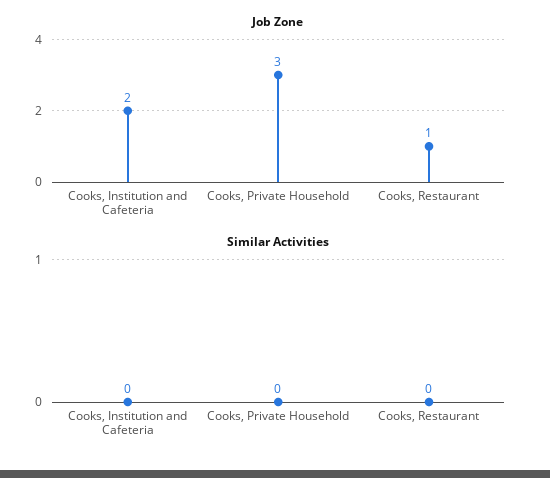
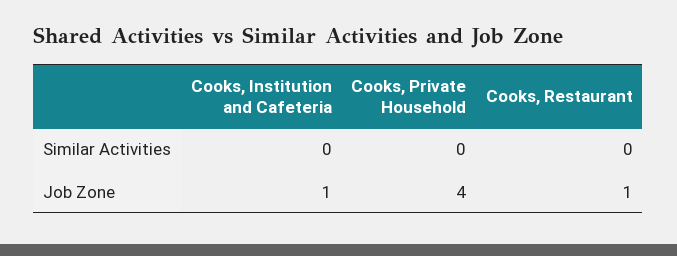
  {
    "Job Zone": {
-     "Cooks, Institution and Cafeteria": 2,
+     "Cooks, Institution and Cafeteria": 1,
-     "Cooks, Private Household": 3,
+     "Cooks, Private Household": 4,
      "Cooks, Restaurant": 1
    },
    "Similar Activities": {
      "Cooks, Institution and Cafeteria": 0,
      "Cooks, Private Household": 0,
      "Cooks, Restaurant": 0
    }
  }

